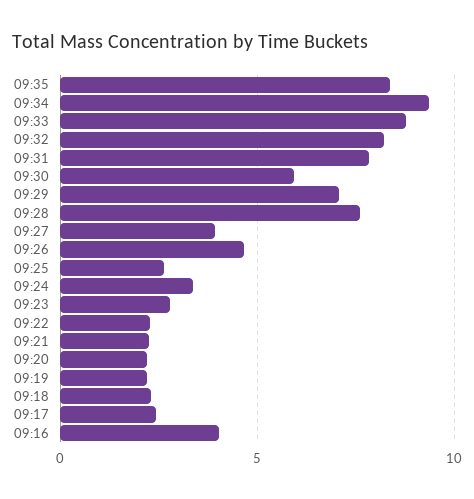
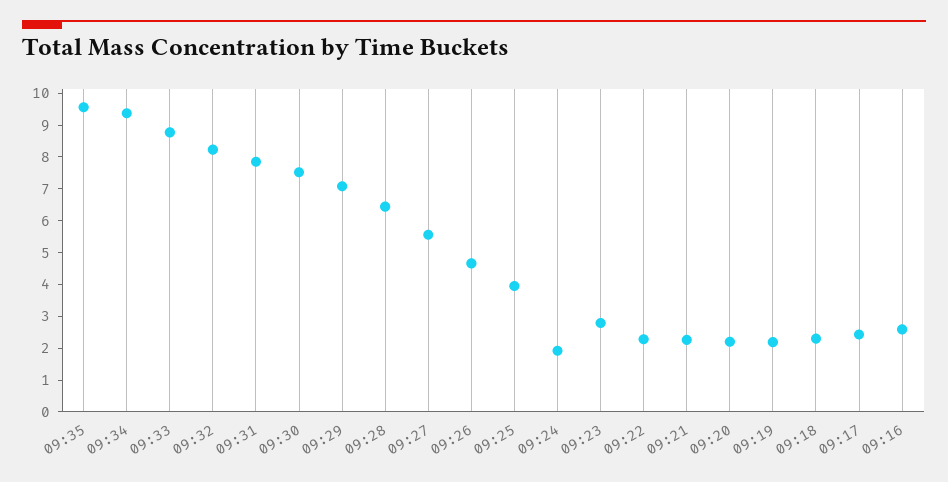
  {
-   "09:35": 8.5,
+   "09:35": 9.5,
    "09:34": 9.5,
    "09:33": 9,
    "09:32": 8,
    "09:31": 8,
-   "09:30": 6,
+   "09:30": 7.5,
    "09:29": 7,
-   "09:28": 7.5,
+   "09:28": 6.5,
-   "09:27": 4,
+   "09:27": 5.5,
    "09:26": 4.5,
-   "09:25": 2.5,
+   "09:25": 4,
-   "09:24": 3.5,
+   "09:24": 2,
    "09:23": 3,
    "09:22": 2.5,
    "09:21": 2.5,
    "09:20": 2,
    "09:19": 2,
    "09:18": 2.5,
    "09:17": 2.5,
-   "09:16": 4
+   "09:16": 2.5
  }

